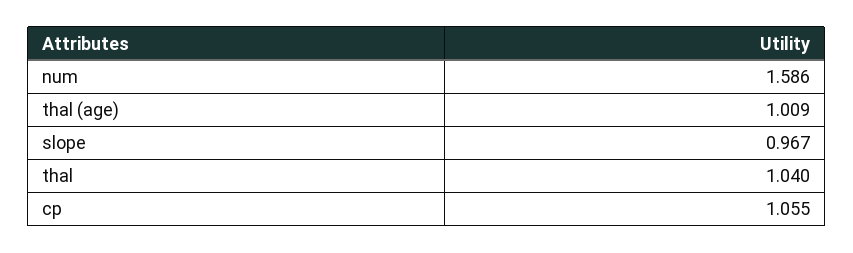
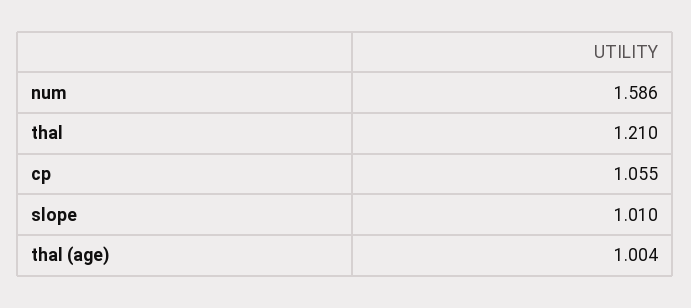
  {
    "num": 1.586,
-   "thal (age)": 1.009,
+   "thal (age)": 1.004,
-   "slope": 0.967,
+   "slope": 1.01,
-   "thal": 1.04,
+   "thal": 1.21,
    "cp": 1.055
  }

